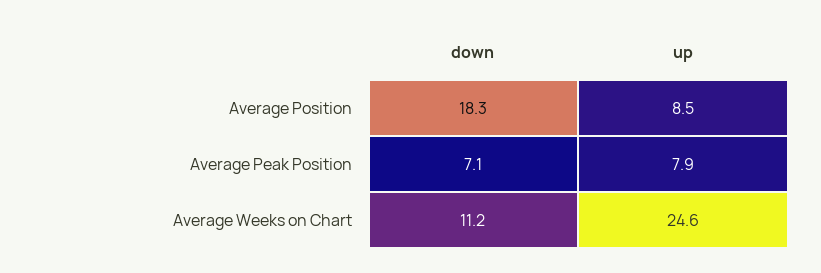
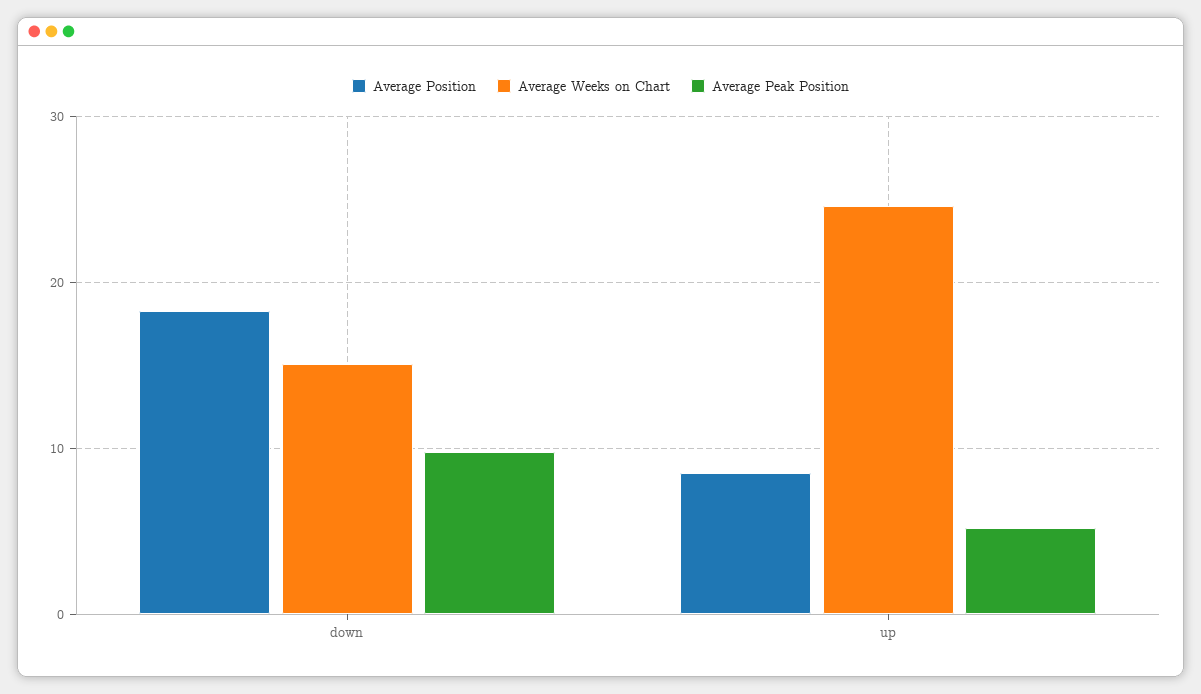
  {
    "Average Position": {
      "down": 18.3,
      "up": 8.5
    },
    "Average Peak Position": {
-     "down": 7.1,
+     "down": 10,
-     "up": 7.9
+     "up": 5
    },
    "Average Weeks on Chart": {
-     "down": 11.2,
+     "down": 15,
      "up": 24.6
    }
  }

